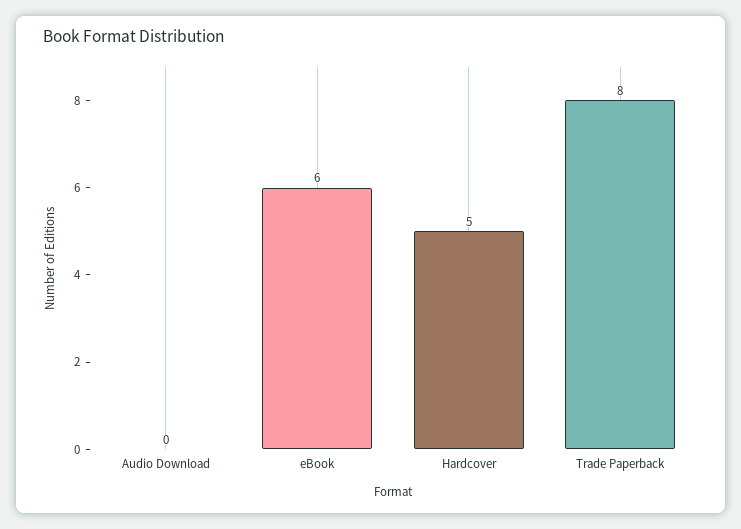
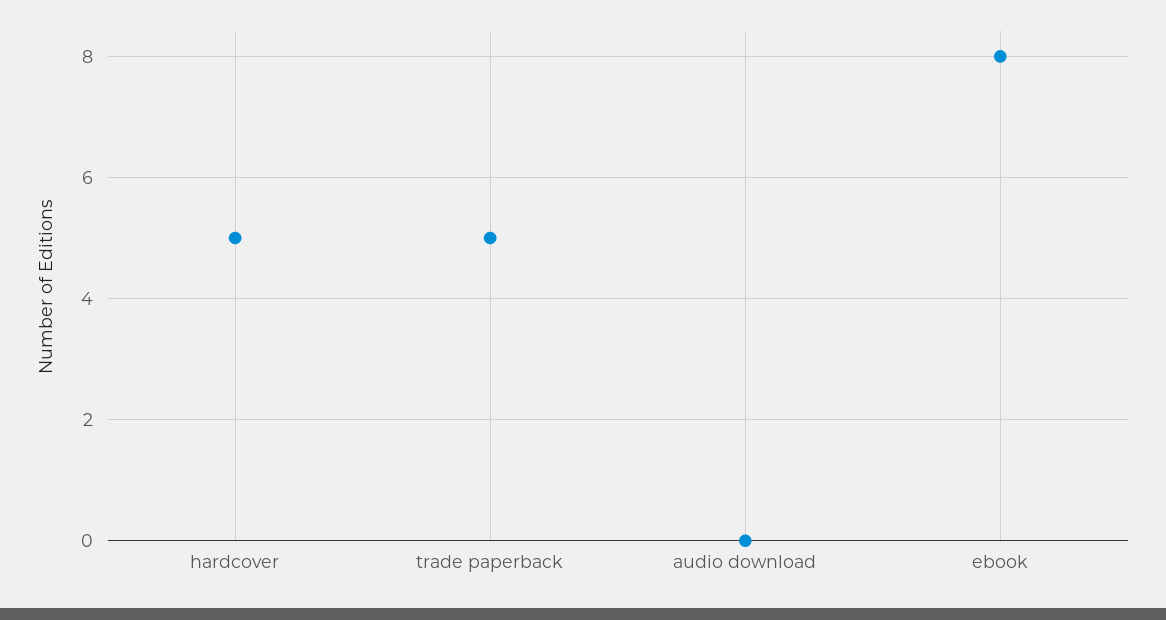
  {
    "Audio Download": 0,
-   "eBook": 6,
+   "eBook": 8,
    "Hardcover": 5,
-   "Trade Paperback": 8
+   "Trade Paperback": 5
  }

